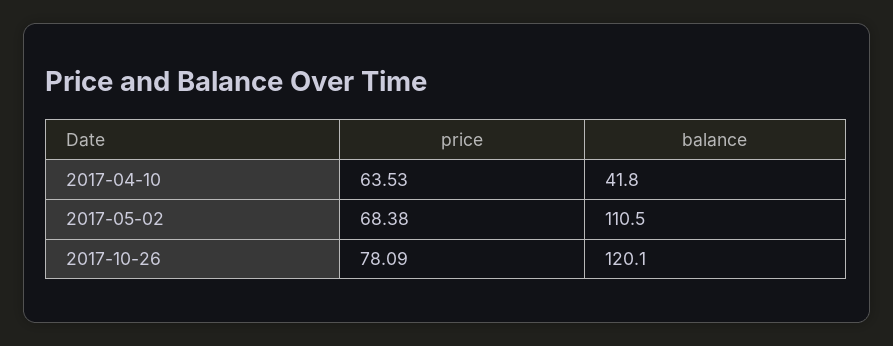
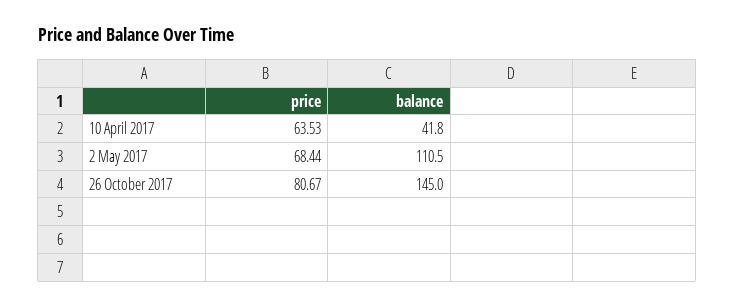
  {
    "price": {
      "2017-04-10": 63.53,
-     "2017-05-02": 68.38,
+     "2017-05-02": 68.44,
-     "2017-10-26": 78.09
+     "2017-10-26": 80.67
    },
    "balance": {
      "2017-04-10": 41.8,
      "2017-05-02": 110.5,
-     "2017-10-26": 120.1
+     "2017-10-26": 145
    }
  }

